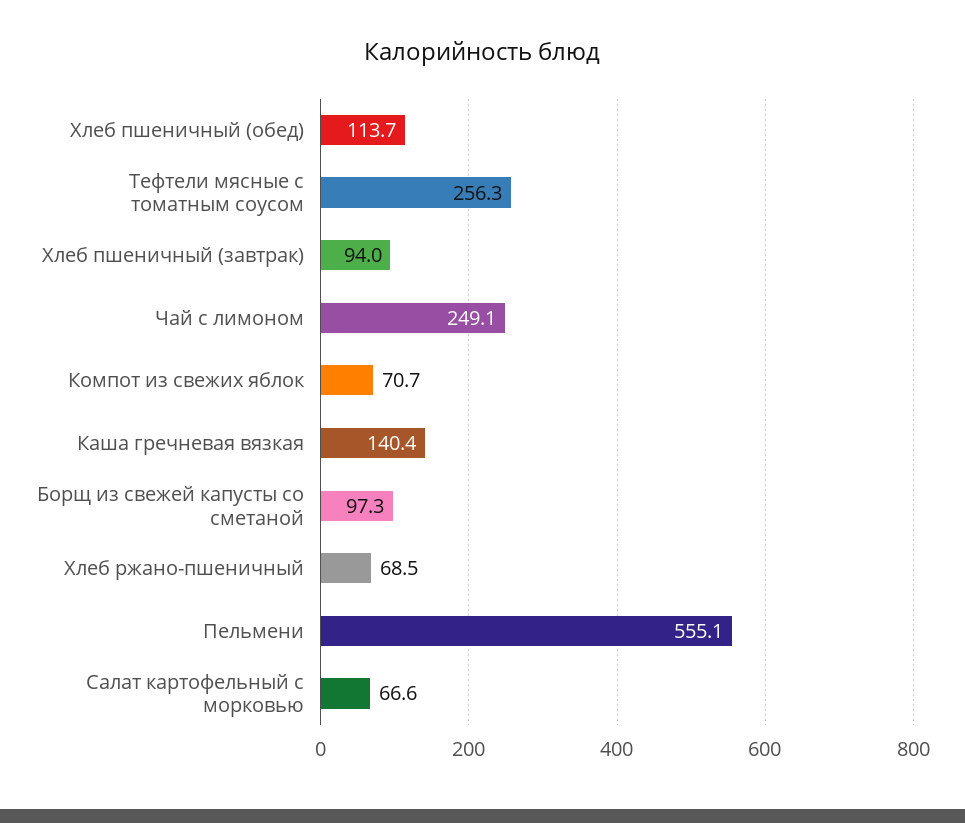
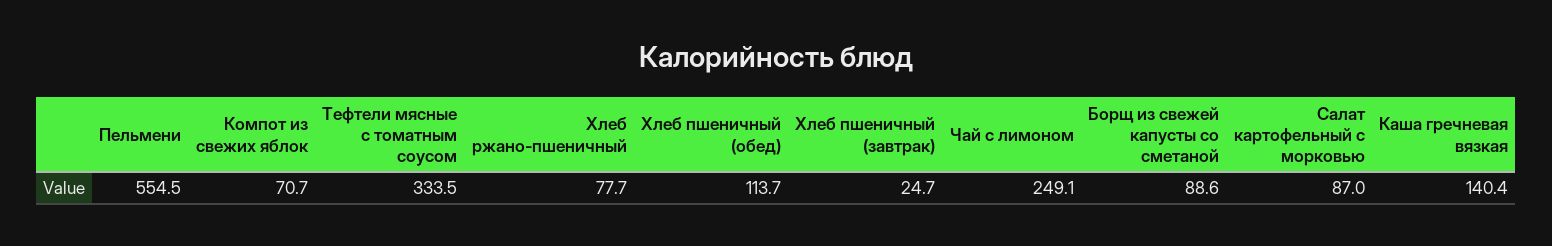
  {
    "Хлеб пшеничный (обед)": 113.7,
-   "Тефтели мясные с томатным соусом": 256.3,
+   "Тефтели мясные с томатным соусом": 333.5,
-   "Хлеб пшеничный (завтрак)": 94,
+   "Хлеб пшеничный (завтрак)": 24.7,
    "Чай с лимоном": 249.1,
    "Компот из свежих яблок": 70.7,
    "Каша гречневая вязкая": 140.4,
-   "Борщ из свежей капусты со сметаной": 97.3,
+   "Борщ из свежей капусты со сметаной": 88.6,
-   "Хлеб ржано-пшеничный": 68.5,
+   "Хлеб ржано-пшеничный": 77.7,
-   "Пельмени": 555.1,
+   "Пельмени": 554.5,
-   "Салат картофельный с морковью": 66.6
+   "Салат картофельный с морковью": 87
  }

